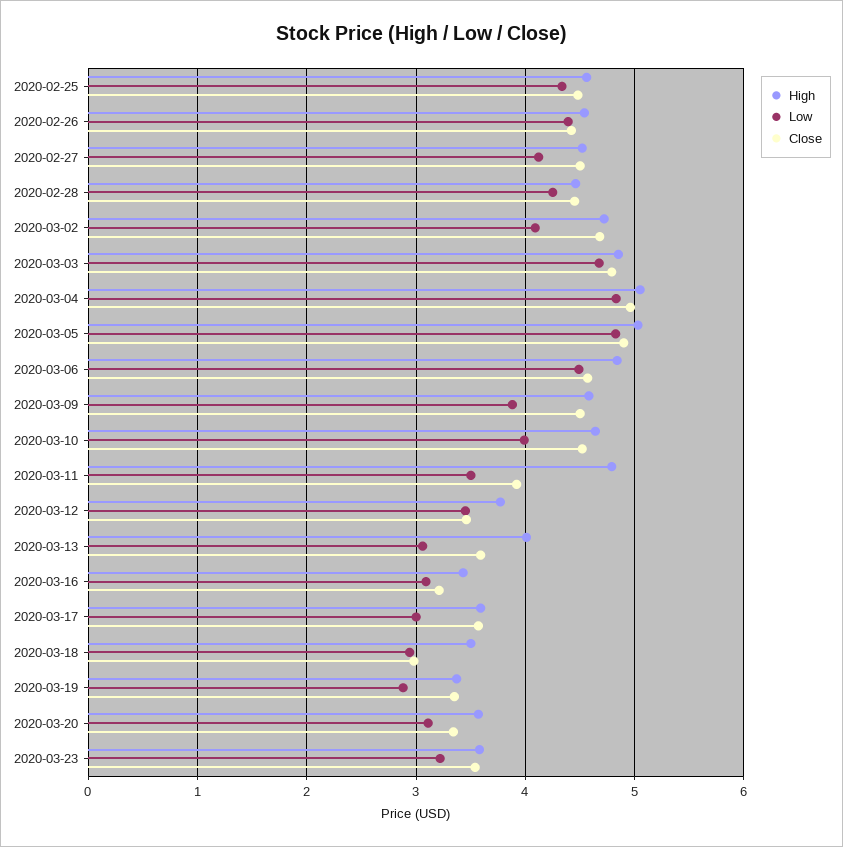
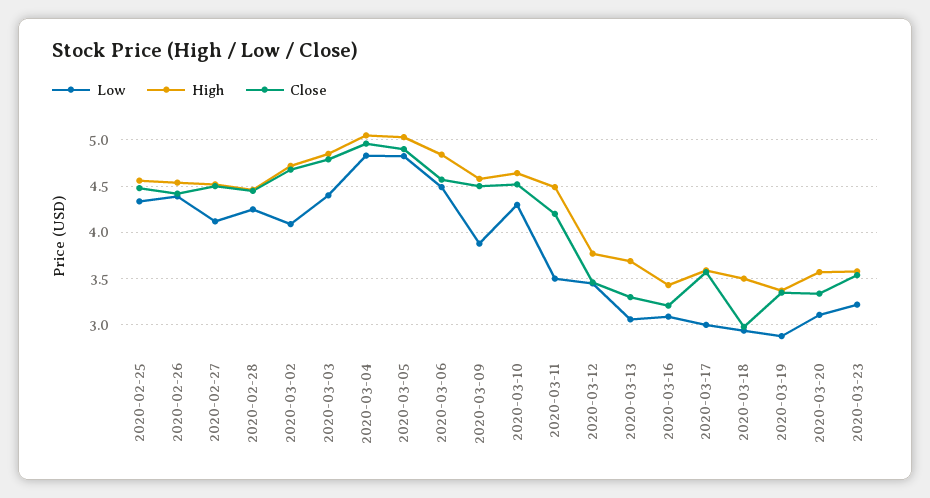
  {
    "High": {
      "2020-02-25": 4.6,
      "2020-02-26": 4.5,
      "2020-02-27": 4.5,
      "2020-02-28": 4.5,
      "2020-03-02": 4.7,
      "2020-03-03": 4.9,
      "2020-03-04": 5.1,
      "2020-03-05": 5,
      "2020-03-06": 4.8,
      "2020-03-09": 4.6,
      "2020-03-10": 4.6,
-     "2020-03-11": 4.8,
+     "2020-03-11": 4.5,
      "2020-03-12": 3.8,
-     "2020-03-13": 4,
+     "2020-03-13": 3.7,
      "2020-03-16": 3.4,
      "2020-03-17": 3.6,
      "2020-03-18": 3.5,
      "2020-03-19": 3.4,
      "2020-03-20": 3.6,
      "2020-03-23": 3.6
    },
    "Low": {
      "2020-02-25": 4.3,
      "2020-02-26": 4.4,
      "2020-02-27": 4.1,
      "2020-02-28": 4.3,
      "2020-03-02": 4.1,
-     "2020-03-03": 4.7,
+     "2020-03-03": 4.4,
      "2020-03-04": 4.8,
      "2020-03-05": 4.8,
      "2020-03-06": 4.5,
      "2020-03-09": 3.9,
-     "2020-03-10": 4,
+     "2020-03-10": 4.3,
      "2020-03-11": 3.5,
      "2020-03-12": 3.5,
      "2020-03-13": 3.1,
      "2020-03-16": 3.1,
      "2020-03-17": 3,
      "2020-03-18": 2.9,
      "2020-03-19": 2.9,
      "2020-03-20": 3.1,
      "2020-03-23": 3.2
    },
    "Close": {
      "2020-02-25": 4.5,
      "2020-02-26": 4.4,
      "2020-02-27": 4.5,
      "2020-02-28": 4.5,
      "2020-03-02": 4.7,
      "2020-03-03": 4.8,
      "2020-03-04": 5,
      "2020-03-05": 4.9,
      "2020-03-06": 4.6,
      "2020-03-09": 4.5,
      "2020-03-10": 4.5,
-     "2020-03-11": 3.9,
+     "2020-03-11": 4.2,
      "2020-03-12": 3.5,
-     "2020-03-13": 3.6,
+     "2020-03-13": 3.3,
      "2020-03-16": 3.2,
      "2020-03-17": 3.6,
      "2020-03-18": 3,
      "2020-03-19": 3.4,
      "2020-03-20": 3.3,
      "2020-03-23": 3.5
    }
  }

